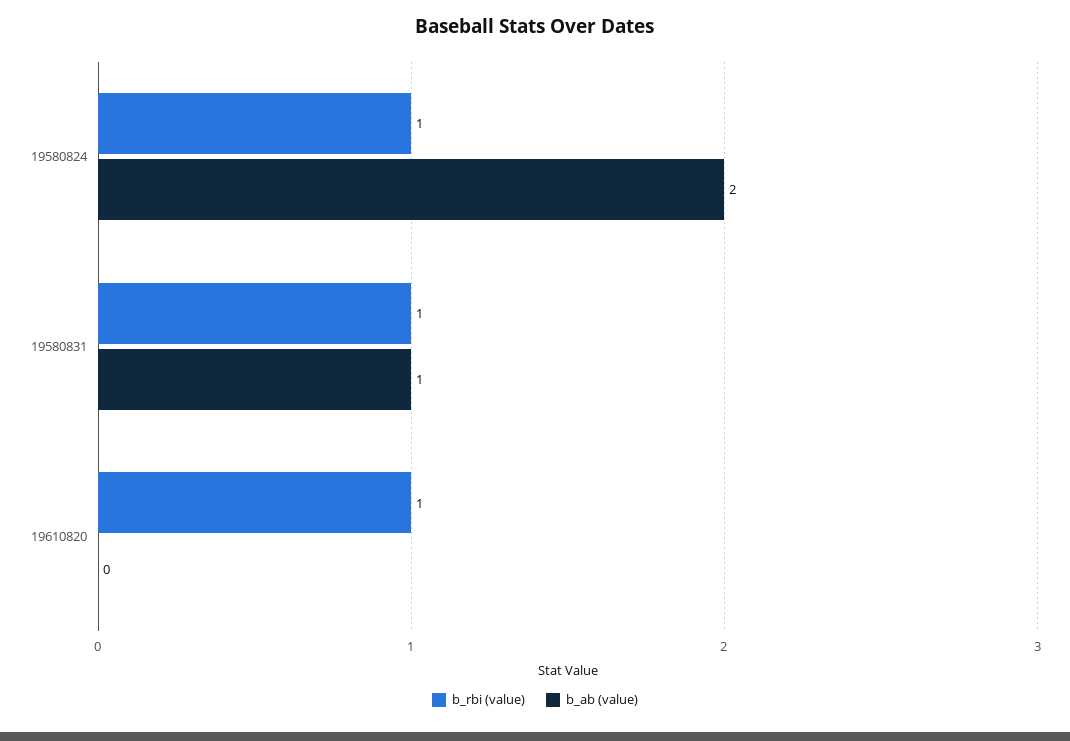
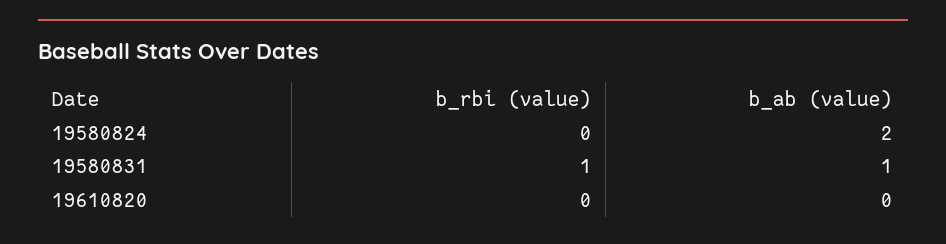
  {
    "b_rbi (value)": {
-     "19580824": 1,
+     "19580824": 0,
      "19580831": 1,
-     "19610820": 1
+     "19610820": 0
    },
    "b_ab (value)": {
      "19580824": 2,
      "19580831": 1,
      "19610820": 0
    }
  }

